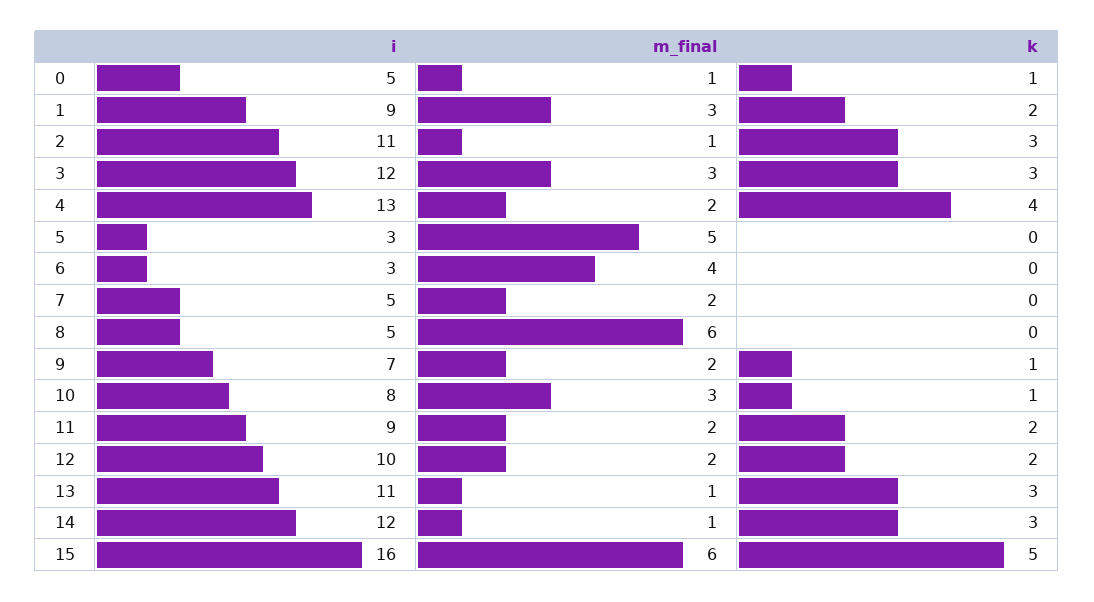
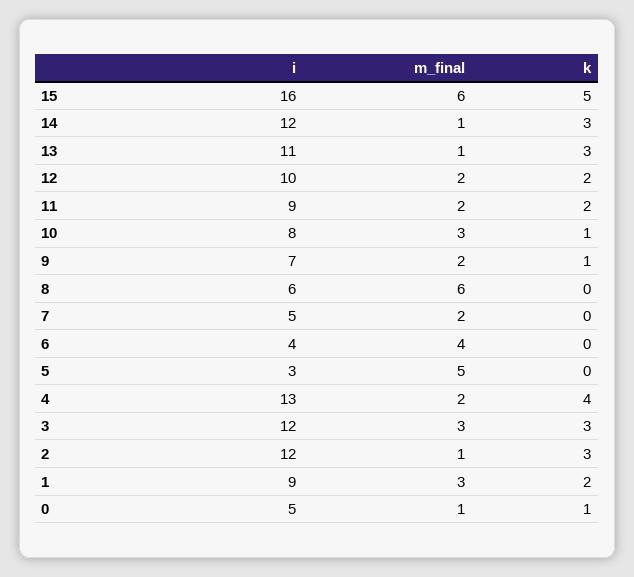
  {
    "i": {
      "0": 5,
      "1": 9,
-     "2": 11,
+     "2": 12,
      "3": 12,
      "4": 13,
      "5": 3,
-     "6": 3,
+     "6": 4,
      "7": 5,
-     "8": 5,
+     "8": 6,
      "9": 7,
      "10": 8,
      "11": 9,
      "12": 10,
      "13": 11,
      "14": 12,
      "15": 16
    },
    "m_final": {
      "0": 1,
      "1": 3,
      "2": 1,
      "3": 3,
      "4": 2,
      "5": 5,
      "6": 4,
      "7": 2,
      "8": 6,
      "9": 2,
      "10": 3,
      "11": 2,
      "12": 2,
      "13": 1,
      "14": 1,
      "15": 6
    },
    "k": {
      "0": 1,
      "1": 2,
      "2": 3,
      "3": 3,
      "4": 4,
      "5": 0,
      "6": 0,
      "7": 0,
      "8": 0,
      "9": 1,
      "10": 1,
      "11": 2,
      "12": 2,
      "13": 3,
      "14": 3,
      "15": 5
    }
  }

